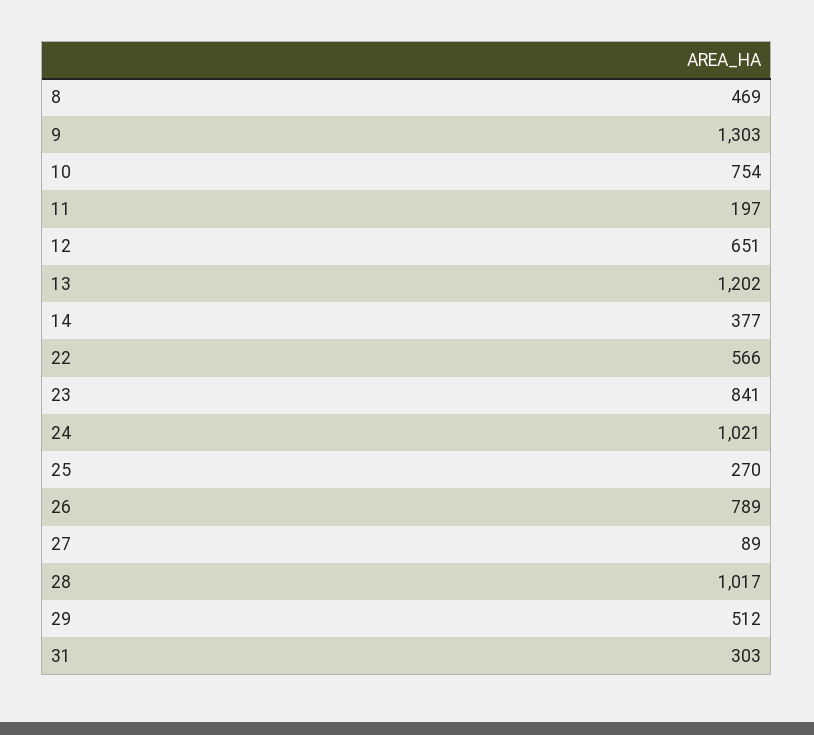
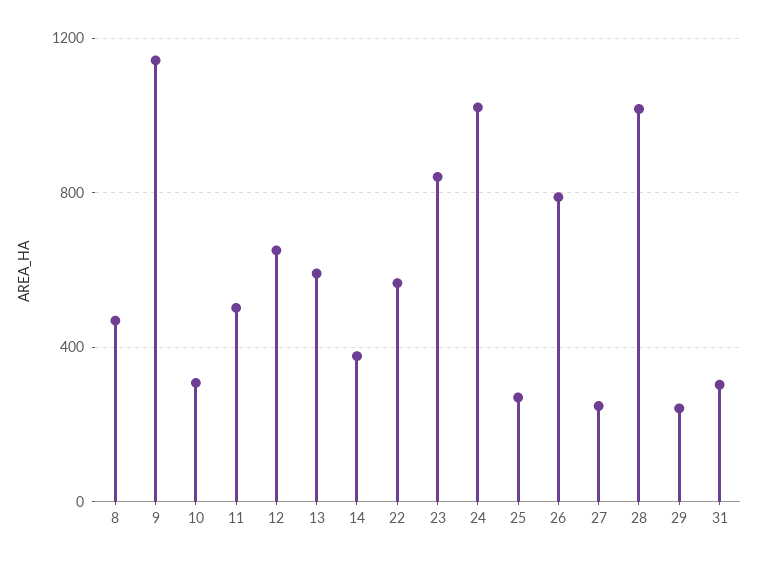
  {
    "8": 469,
-   "9": 1303,
+   "9": 1150,
-   "10": 754,
+   "10": 300,
-   "11": 197,
+   "11": 500,
    "12": 651,
-   "13": 1202,
+   "13": 600,
    "14": 377,
    "22": 566,
    "23": 841,
    "24": 1021,
    "25": 270,
    "26": 789,
-   "27": 89,
+   "27": 250,
    "28": 1017,
-   "29": 512,
+   "29": 250,
    "31": 303
  }

